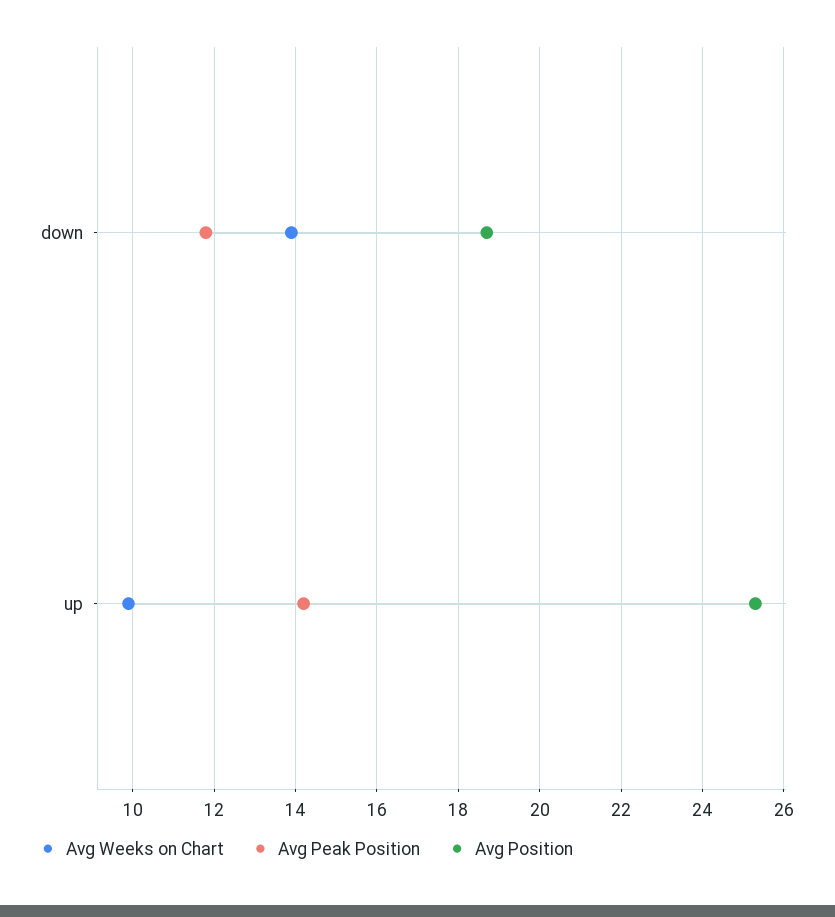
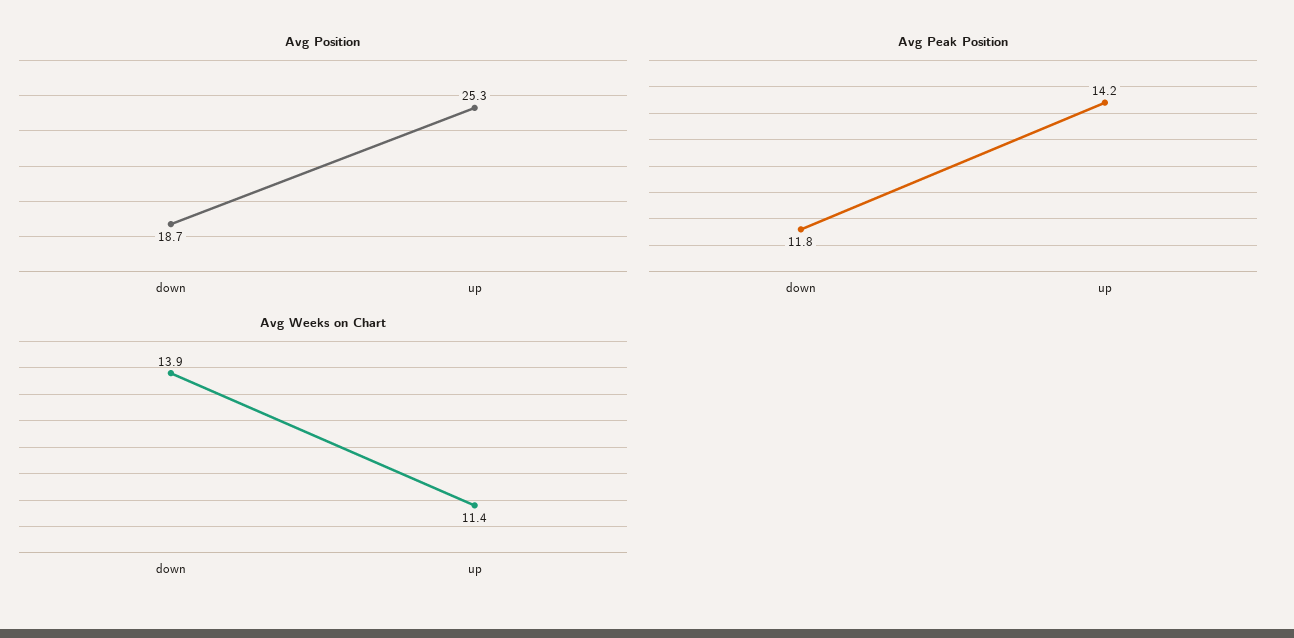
  {
    "Avg Weeks on Chart": {
      "down": 13.9,
-     "up": 10
+     "up": 11.4
    },
    "Avg Peak Position": {
      "down": 11.8,
      "up": 14.2
    },
    "Avg Position": {
      "down": 18.7,
      "up": 25.3
    }
  }

